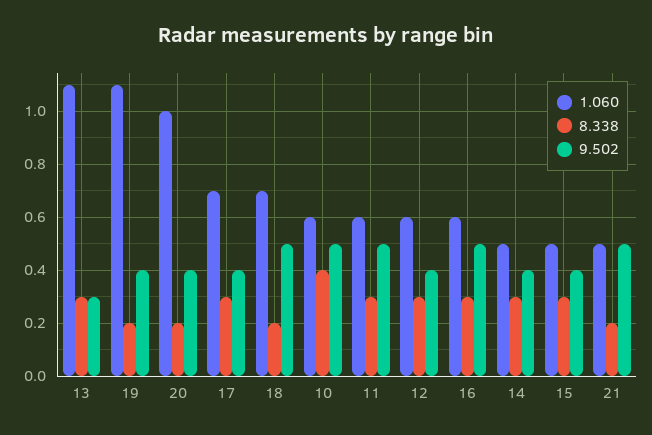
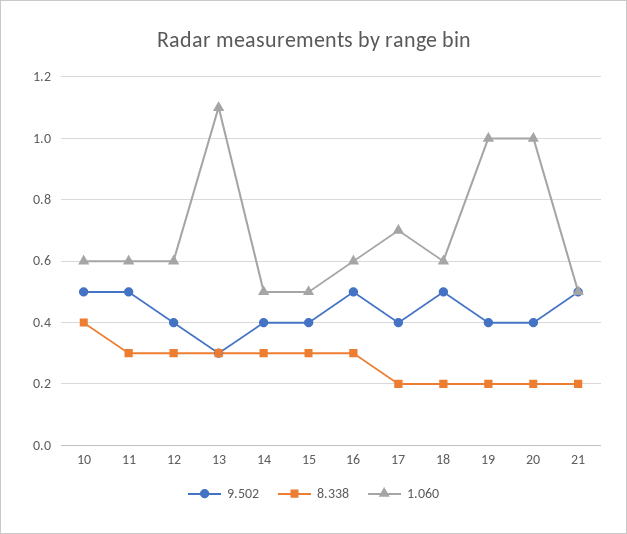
  {
    "1.060": {
      "13": 1.1,
-     "19": 1.1,
+     "19": 1,
      "20": 1,
      "17": 0.7,
-     "18": 0.7,
+     "18": 0.6,
      "10": 0.6,
      "11": 0.6,
      "12": 0.6,
      "16": 0.6,
      "14": 0.5,
      "15": 0.5,
      "21": 0.5
    },
    "8.338": {
      "13": 0.3,
      "19": 0.2,
      "20": 0.2,
-     "17": 0.3,
+     "17": 0.2,
      "18": 0.2,
      "10": 0.4,
      "11": 0.3,
      "12": 0.3,
      "16": 0.3,
      "14": 0.3,
      "15": 0.3,
      "21": 0.2
    },
    "9.502": {
      "13": 0.3,
      "19": 0.4,
      "20": 0.4,
      "17": 0.4,
      "18": 0.5,
      "10": 0.5,
      "11": 0.5,
      "12": 0.4,
      "16": 0.5,
      "14": 0.4,
      "15": 0.4,
      "21": 0.5
    }
  }

